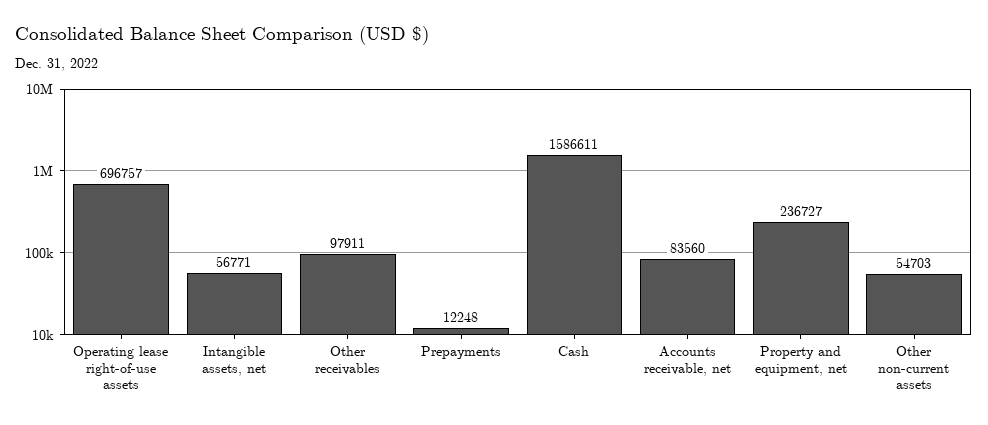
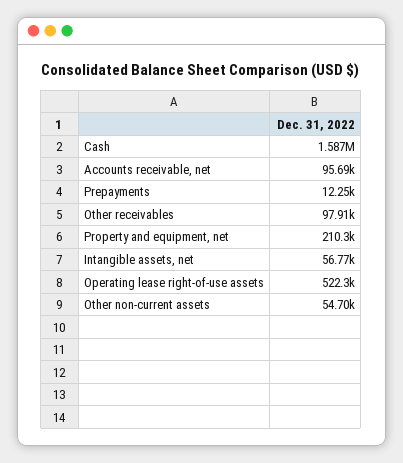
  {
-   "Operating lease right-of-use assets": 696757,
+   "Operating lease right-of-use assets": 522300,
    "Intangible assets, net": 56771,
    "Other receivables": 97911,
    "Prepayments": 12248,
    "Cash": 1586611,
-   "Accounts receivable, net": 83560,
+   "Accounts receivable, net": 95690,
-   "Property and equipment, net": 236727,
+   "Property and equipment, net": 210300,
    "Other non-current assets": 54703
  }

